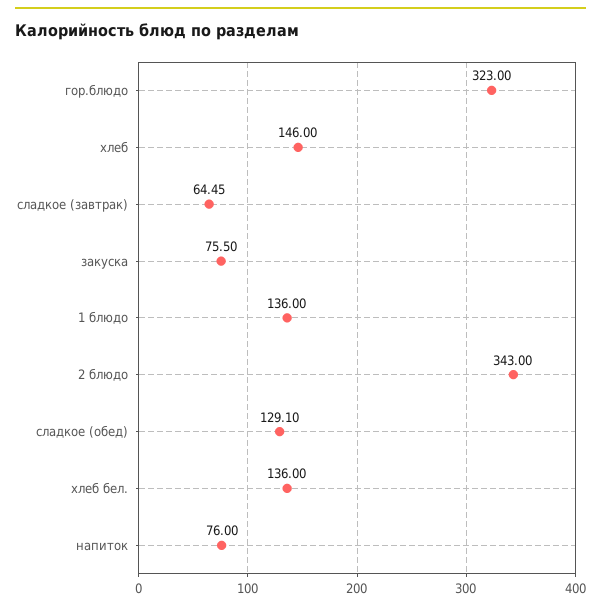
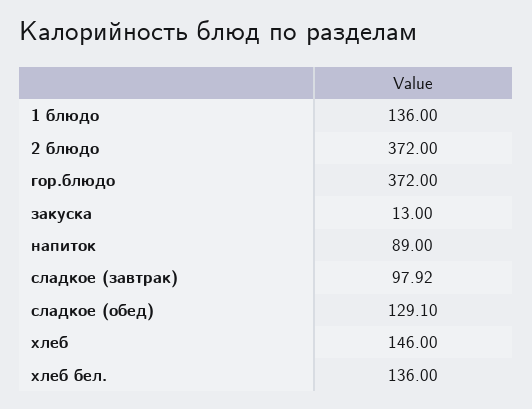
  {
-   "гор.блюдо": 323,
+   "гор.блюдо": 372,
    "хлеб": 146,
-   "сладкое (завтрак)": 64.45,
+   "сладкое (завтрак)": 97.92,
-   "закуска": 75.5,
+   "закуска": 13,
    "1 блюдо": 136,
-   "2 блюдо": 343,
+   "2 блюдо": 372,
    "сладкое (обед)": 129.1,
    "хлеб бел.": 136,
-   "напиток": 76
+   "напиток": 89
  }

